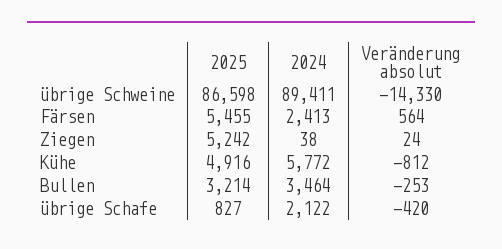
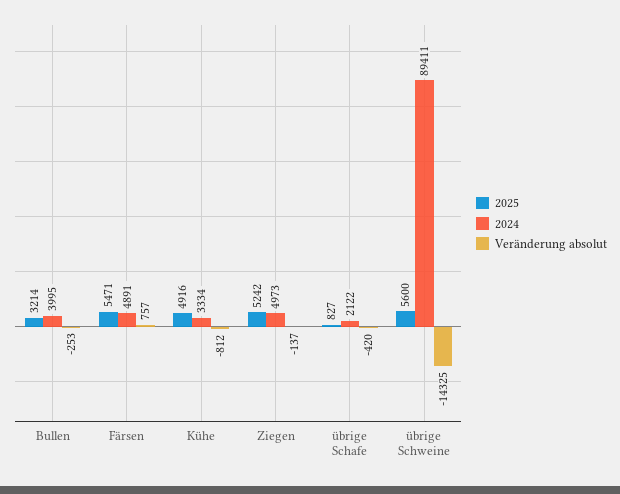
  {
    "2025": {
-     "übrige Schweine": 86598,
+     "übrige Schweine": 5600,
-     "Färsen": 5455,
+     "Färsen": 5471,
      "Ziegen": 5242,
      "Kühe": 4916,
      "Bullen": 3214,
      "übrige Schafe": 827
    },
    "2024": {
      "übrige Schweine": 89411,
-     "Färsen": 2413,
+     "Färsen": 4891,
-     "Ziegen": 38,
+     "Ziegen": 4973,
-     "Kühe": 5772,
+     "Kühe": 3334,
-     "Bullen": 3464,
+     "Bullen": 3995,
      "übrige Schafe": 2122
    },
    "Veränderung absolut": {
-     "übrige Schweine": -14330,
+     "übrige Schweine": -14325,
-     "Färsen": 564,
+     "Färsen": 757,
-     "Ziegen": 24,
+     "Ziegen": -137,
      "Kühe": -812,
      "Bullen": -253,
      "übrige Schafe": -420
    }
  }

